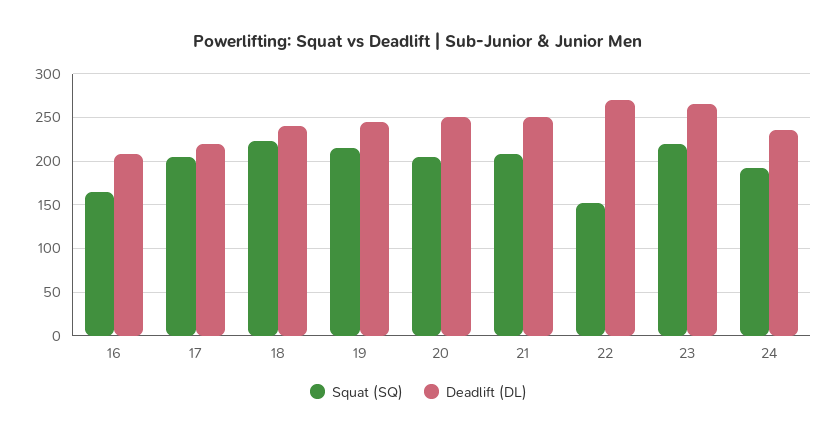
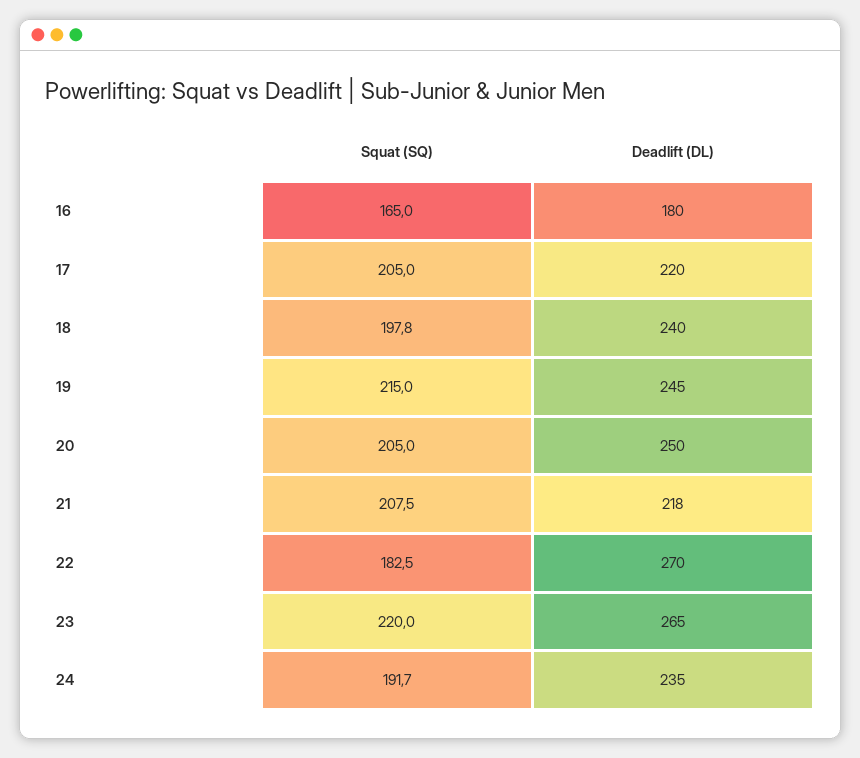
  {
    "Squat (SQ)": {
      "16": 165,
      "17": 205,
-     "18": 220,
+     "18": 197.8,
      "19": 215,
      "20": 205,
      "21": 207.5,
-     "22": 150,
+     "22": 182.5,
      "23": 220,
      "24": 191.7
    },
    "Deadlift (DL)": {
-     "16": 210,
+     "16": 180,
      "17": 220,
      "18": 240,
      "19": 245,
      "20": 250,
-     "21": 250,
+     "21": 218,
      "22": 270,
      "23": 265,
      "24": 235
    }
  }

